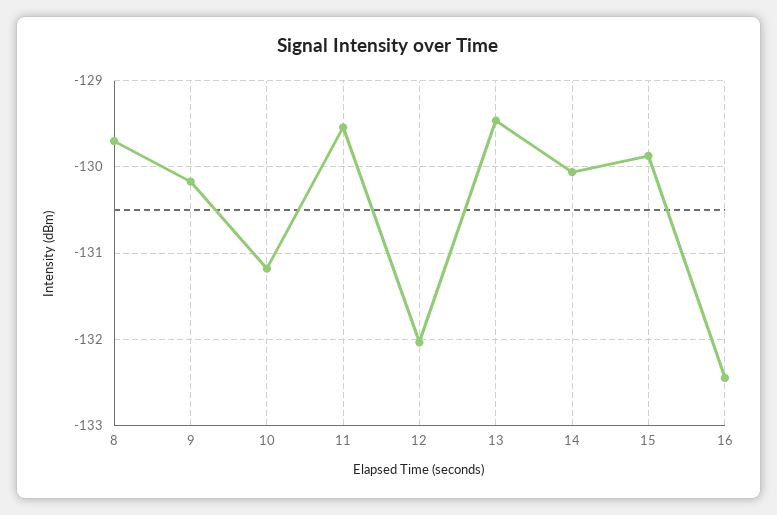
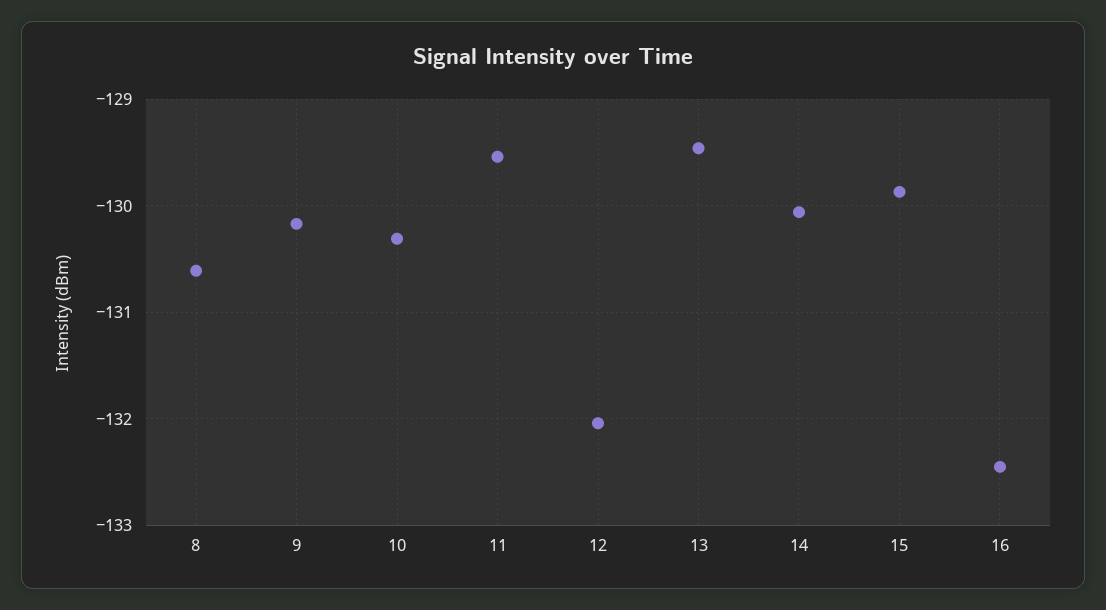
  {
-   "8": -129.7,
+   "8": -130.6,
    "9": -130.2,
-   "10": -131.2,
+   "10": -130.3,
    "11": -129.5,
    "12": -132,
    "13": -129.5,
    "14": -130.1,
    "15": -129.9,
    "16": -132.5
  }

